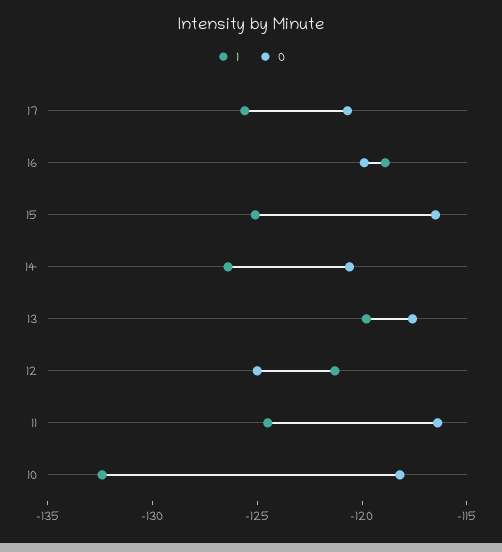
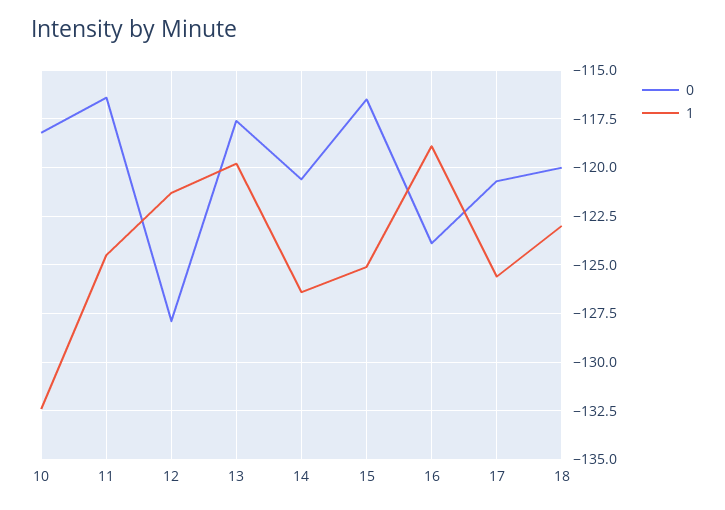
  {
    "1": {
      "17": -125.5,
      "16": -119,
      "15": -125,
      "14": -126.5,
      "13": -120,
      "12": -121.5,
      "11": -124.5,
-     "10": -132.5
+     "10": -132.5,
+     "18": -123
    },
    "0": {
      "17": -120.5,
-     "16": -120,
+     "16": -124,
      "15": -116.5,
      "14": -120.5,
      "13": -117.5,
-     "12": -125,
+     "12": -128,
      "11": -116.5,
-     "10": -118
+     "10": -118,
+     "18": -120
    }
  }

